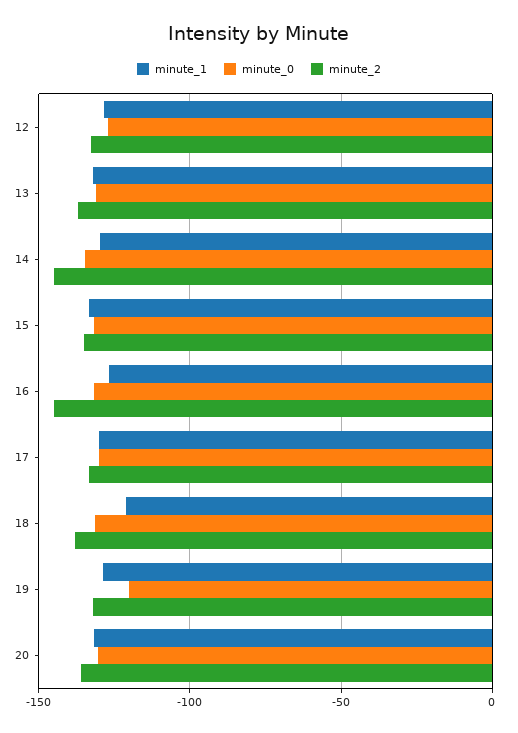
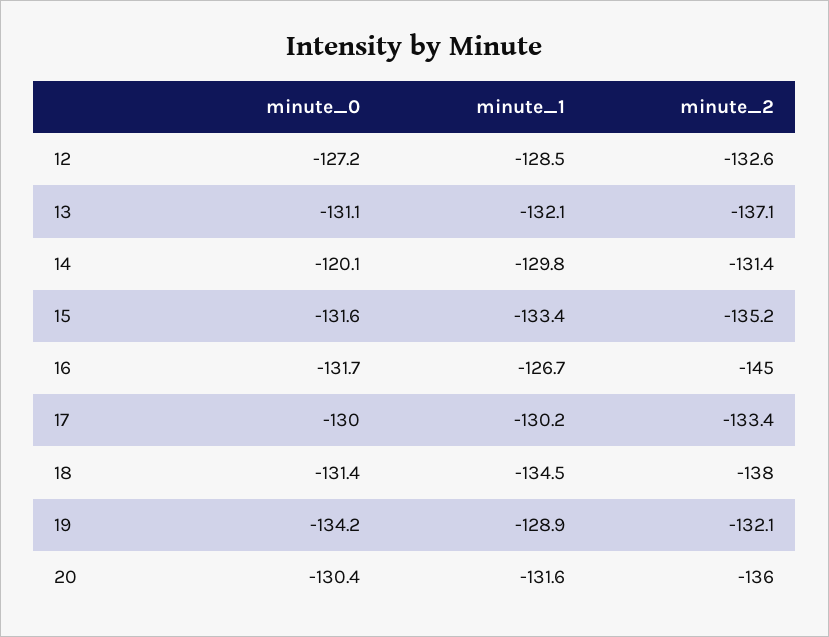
  {
    "minute_1": {
      "12": -128.5,
      "13": -132.1,
      "14": -129.8,
      "15": -133.4,
      "16": -126.7,
      "17": -130.2,
-     "18": -120,
+     "18": -134.5,
      "19": -128.9,
      "20": -131.6
    },
    "minute_0": {
      "12": -127.2,
      "13": -131.1,
-     "14": -135,
+     "14": -120.1,
      "15": -131.6,
      "16": -131.7,
      "17": -130,
      "18": -131.4,
-     "19": -120,
+     "19": -134.2,
      "20": -130.4
    },
    "minute_2": {
      "12": -132.6,
      "13": -137.1,
-     "14": -145,
+     "14": -131.4,
      "15": -135.2,
      "16": -145,
      "17": -133.4,
      "18": -138,
      "19": -132.1,
      "20": -136
    }
  }

